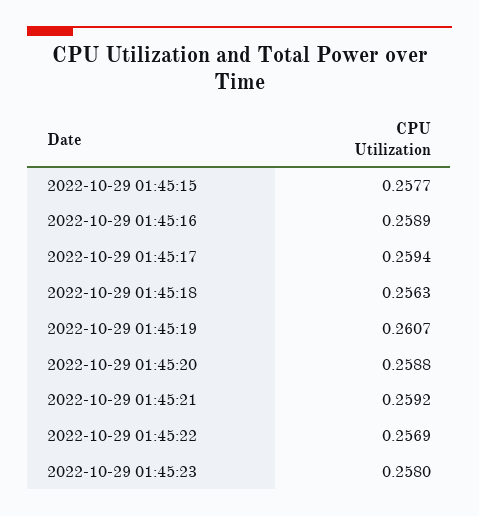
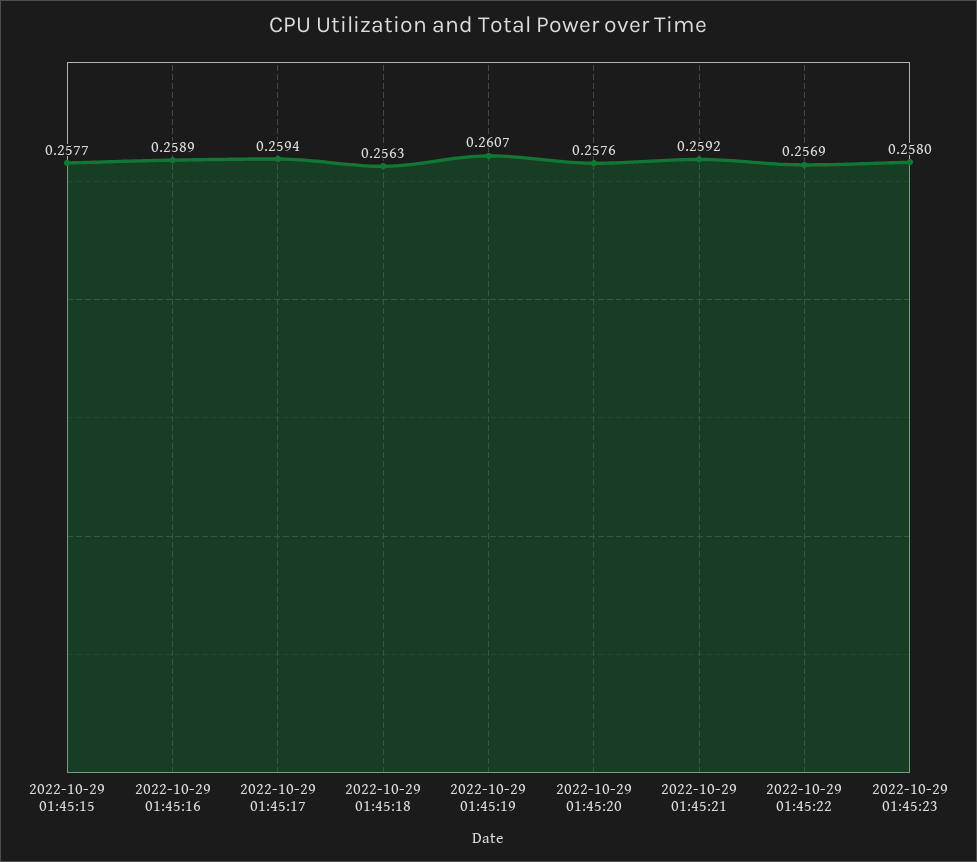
  {
    "2022-10-29 01:45:15": 0.2577,
    "2022-10-29 01:45:16": 0.2589,
    "2022-10-29 01:45:17": 0.2594,
    "2022-10-29 01:45:18": 0.2563,
    "2022-10-29 01:45:19": 0.2607,
-   "2022-10-29 01:45:20": 0.2588,
+   "2022-10-29 01:45:20": 0.2576,
    "2022-10-29 01:45:21": 0.2592,
    "2022-10-29 01:45:22": 0.2569,
    "2022-10-29 01:45:23": 0.258
  }

